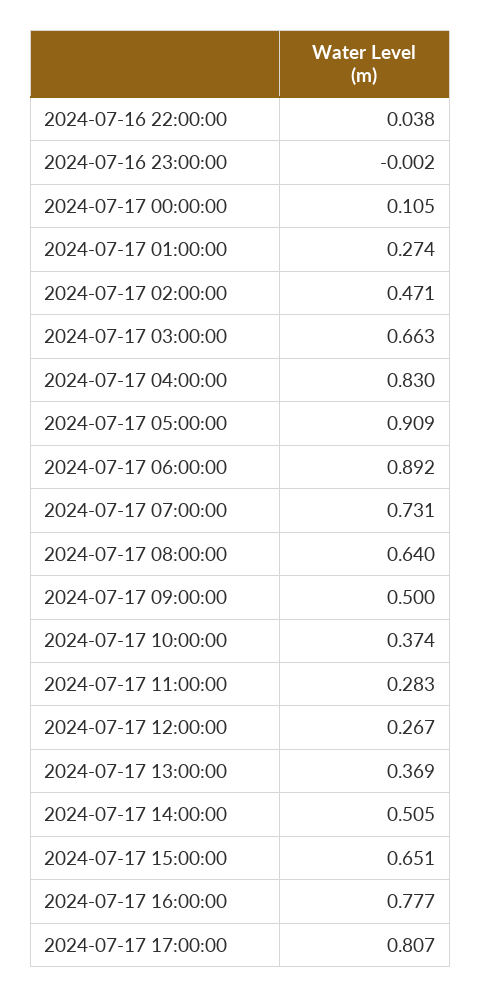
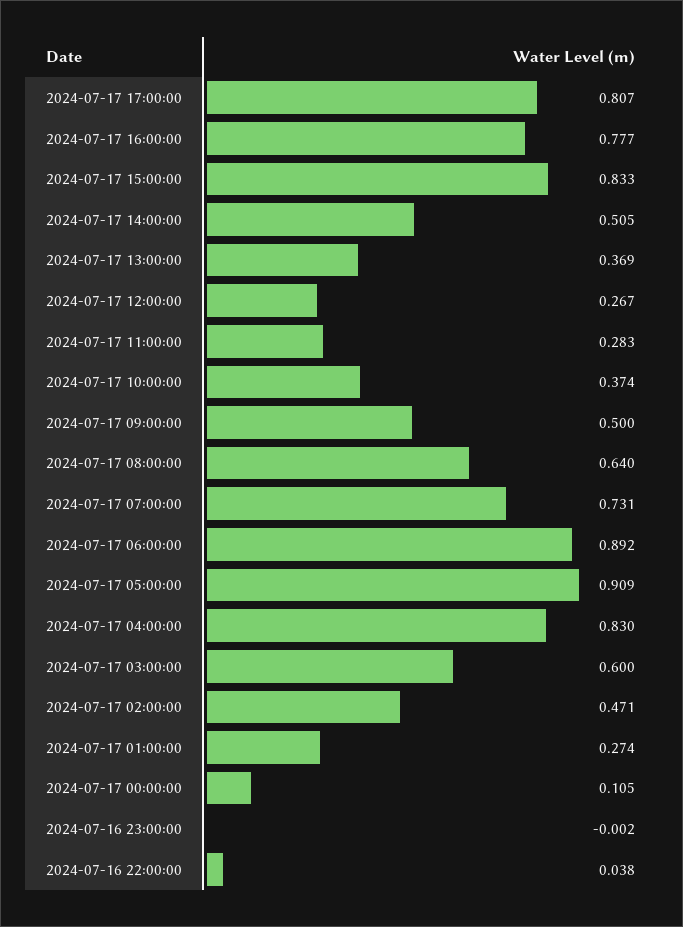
  {
    "2024-07-16 22:00:00": 0.038,
    "2024-07-16 23:00:00": -0.002,
    "2024-07-17 00:00:00": 0.105,
    "2024-07-17 01:00:00": 0.274,
    "2024-07-17 02:00:00": 0.471,
-   "2024-07-17 03:00:00": 0.663,
+   "2024-07-17 03:00:00": 0.6,
    "2024-07-17 04:00:00": 0.83,
    "2024-07-17 05:00:00": 0.909,
    "2024-07-17 06:00:00": 0.892,
    "2024-07-17 07:00:00": 0.731,
    "2024-07-17 08:00:00": 0.64,
    "2024-07-17 09:00:00": 0.5,
    "2024-07-17 10:00:00": 0.374,
    "2024-07-17 11:00:00": 0.283,
    "2024-07-17 12:00:00": 0.267,
    "2024-07-17 13:00:00": 0.369,
    "2024-07-17 14:00:00": 0.505,
-   "2024-07-17 15:00:00": 0.651,
+   "2024-07-17 15:00:00": 0.833,
    "2024-07-17 16:00:00": 0.777,
    "2024-07-17 17:00:00": 0.807
  }

